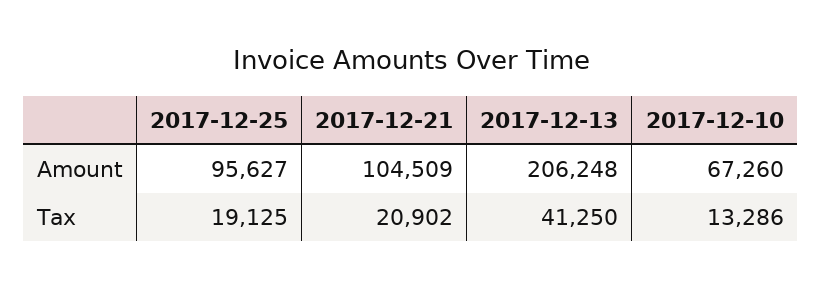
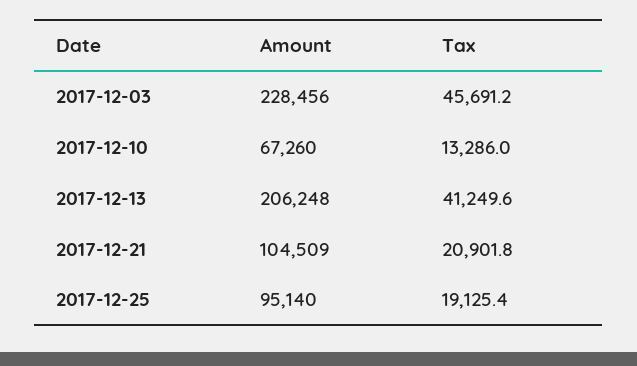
  {
    "2017-12-25": {
-     "Amount": 95627,
+     "Amount": 95140,
      "Tax": 19125.4
    },
    "2017-12-21": {
      "Amount": 104509,
      "Tax": 20901.8
    },
    "2017-12-13": {
      "Amount": 206248,
      "Tax": 41249.6
    },
    "2017-12-10": {
      "Amount": 67260,
      "Tax": 13286
-   }
+   },
+   "2017-12-03": {
+     "Amount": 228456,
+     "Tax": 45691.2
+   }
  }

